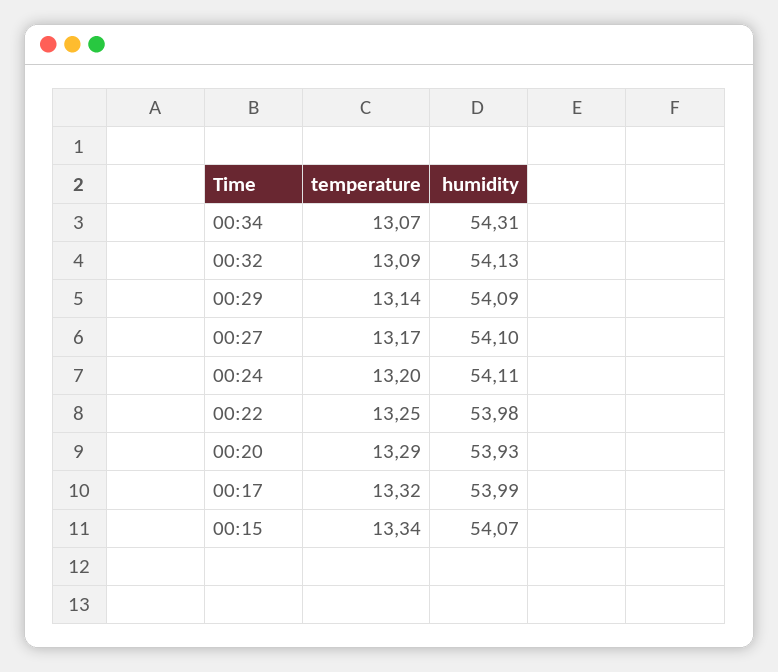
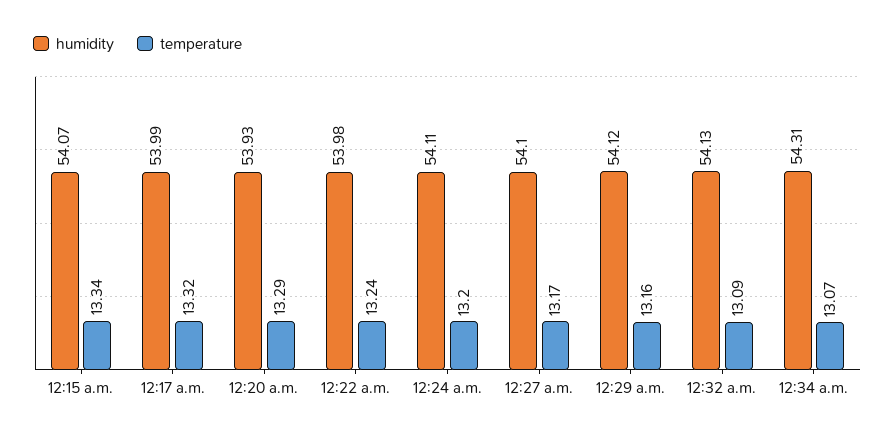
  {
    "temperature": {
      "00:34": 13.07,
      "00:32": 13.09,
-     "00:29": 13.14,
+     "00:29": 13.16,
      "00:27": 13.17,
      "00:24": 13.2,
-     "00:22": 13.25,
+     "00:22": 13.24,
      "00:20": 13.29,
      "00:17": 13.32,
      "00:15": 13.34
    },
    "humidity": {
      "00:34": 54.31,
      "00:32": 54.13,
-     "00:29": 54.09,
+     "00:29": 54.12,
      "00:27": 54.1,
      "00:24": 54.11,
      "00:22": 53.98,
      "00:20": 53.93,
      "00:17": 53.99,
      "00:15": 54.07
    }
  }

